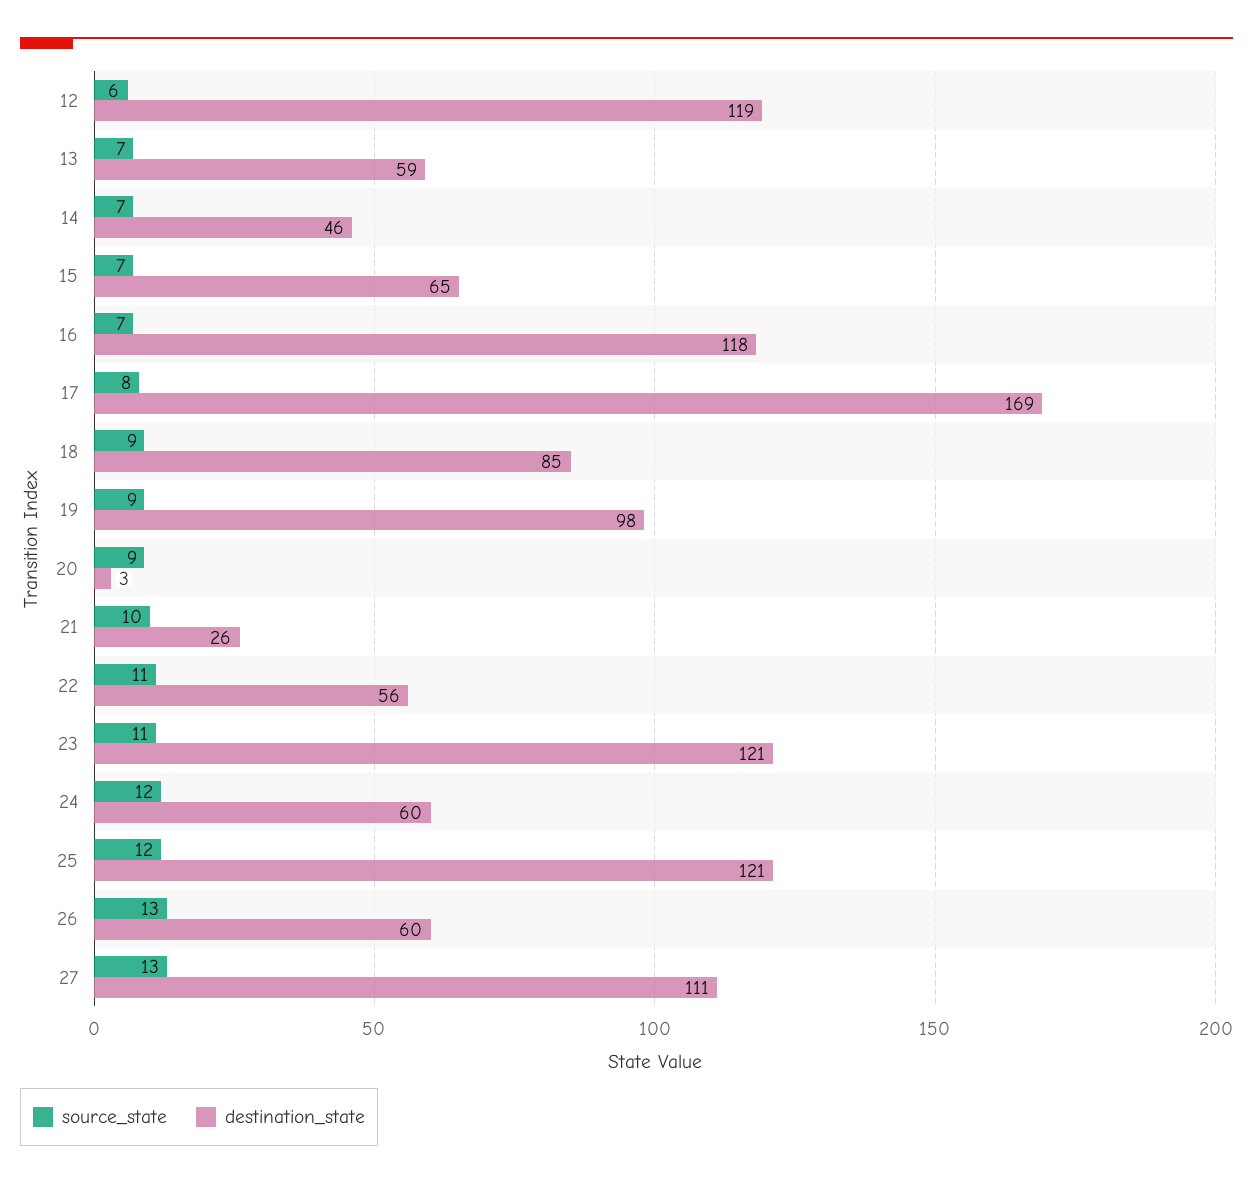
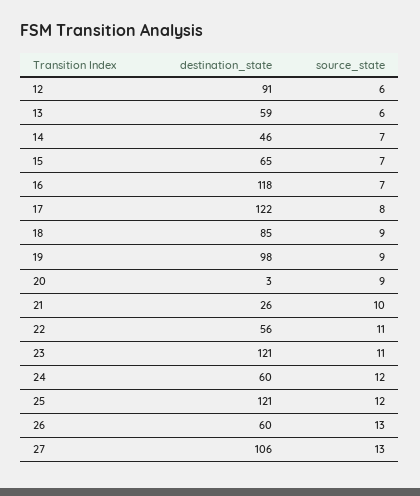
  {
    "source_state": {
      "12": 6,
-     "13": 7,
+     "13": 6,
      "14": 7,
      "15": 7,
      "16": 7,
      "17": 8,
      "18": 9,
      "19": 9,
      "20": 9,
      "21": 10,
      "22": 11,
      "23": 11,
      "24": 12,
      "25": 12,
      "26": 13,
      "27": 13
    },
    "destination_state": {
-     "12": 119,
+     "12": 91,
      "13": 59,
      "14": 46,
      "15": 65,
      "16": 118,
-     "17": 169,
+     "17": 122,
      "18": 85,
      "19": 98,
      "20": 3,
      "21": 26,
      "22": 56,
      "23": 121,
      "24": 60,
      "25": 121,
      "26": 60,
-     "27": 111
+     "27": 106
    }
  }

